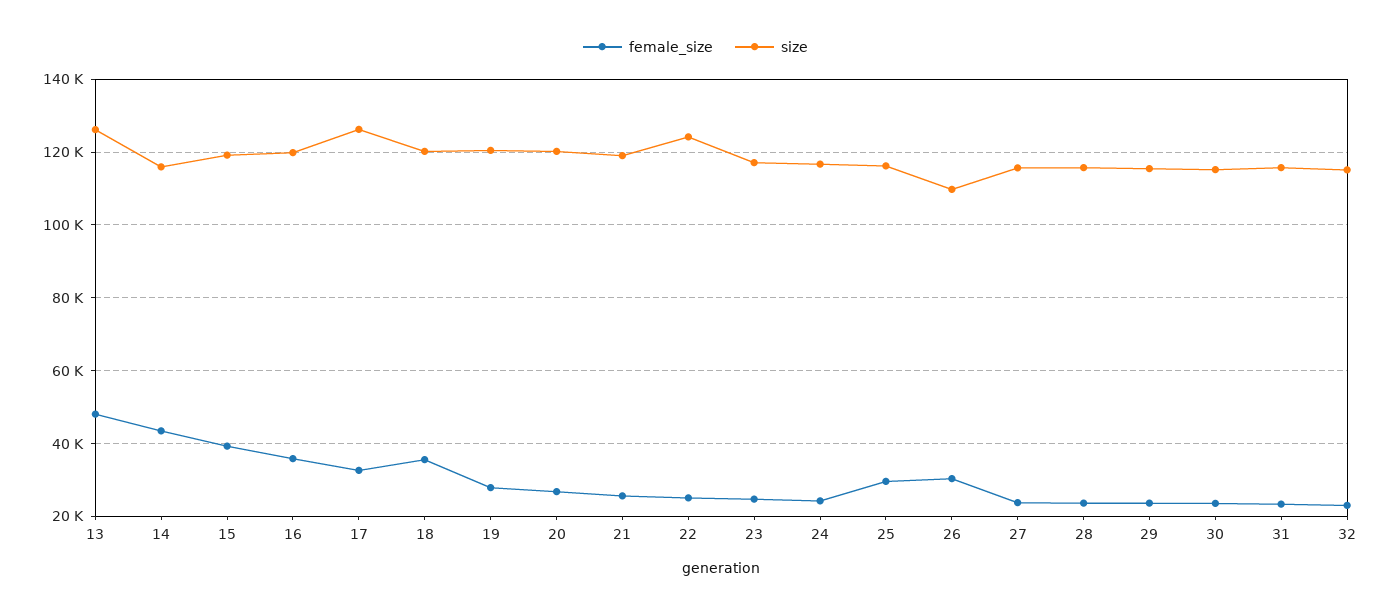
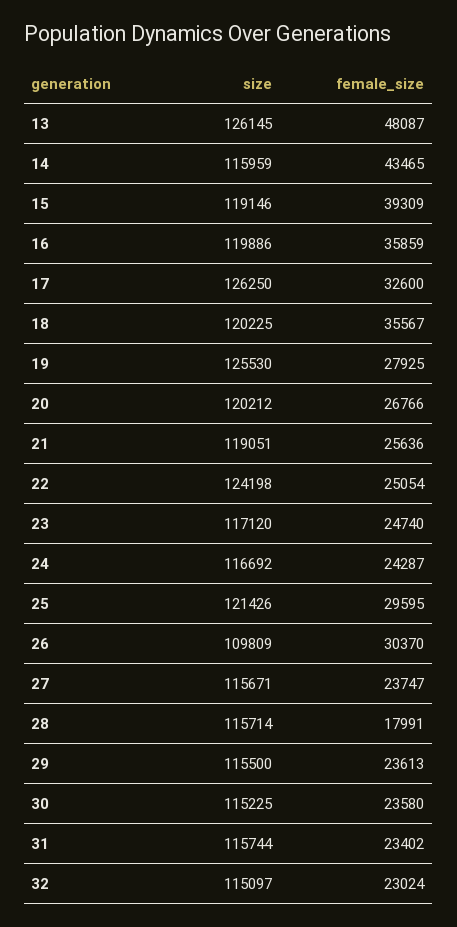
  {
    "female_size": {
      "13": 48087,
      "14": 43465,
      "15": 39309,
      "16": 35859,
      "17": 32600,
      "18": 35567,
      "19": 27925,
      "20": 26766,
      "21": 25636,
      "22": 25054,
      "23": 24740,
      "24": 24287,
      "25": 29595,
      "26": 30370,
      "27": 23747,
-     "28": 24000,
+     "28": 17991,
      "29": 23613,
      "30": 23580,
      "31": 23402,
      "32": 23024
    },
    "size": {
      "13": 126145,
      "14": 115959,
      "15": 119146,
      "16": 119886,
      "17": 126250,
      "18": 120225,
-     "19": 120000,
+     "19": 125530,
      "20": 120212,
      "21": 119051,
      "22": 124198,
      "23": 117120,
      "24": 116692,
-     "25": 116000,
+     "25": 121426,
      "26": 109809,
      "27": 115671,
      "28": 115714,
      "29": 115500,
      "30": 115225,
      "31": 115744,
      "32": 115097
    }
  }

